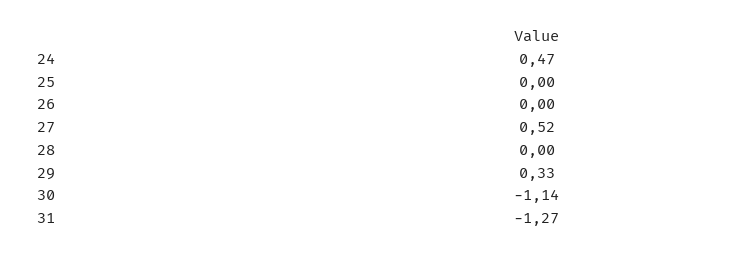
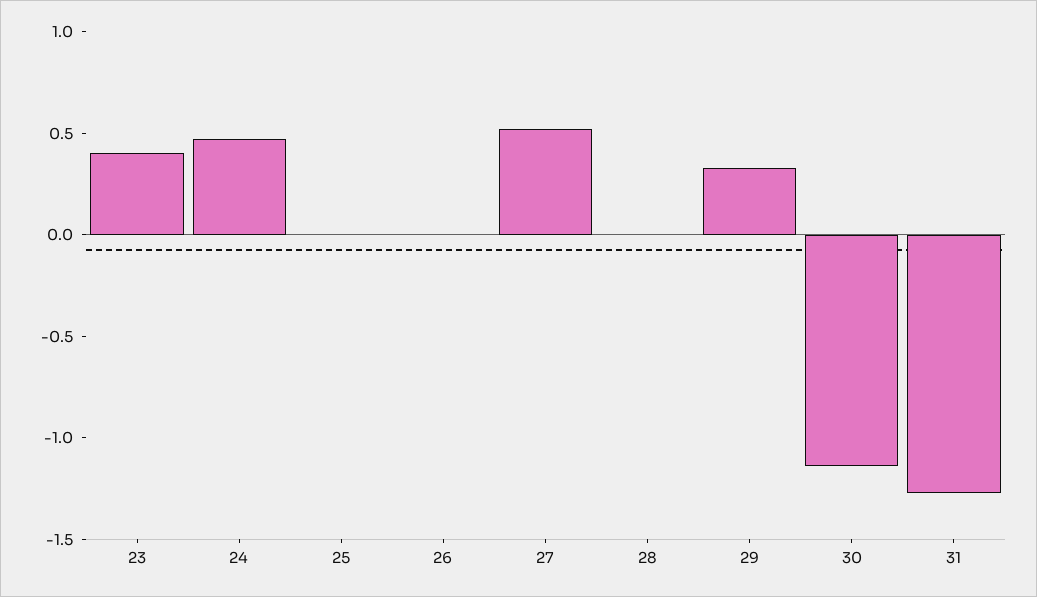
  {
    "24": 0.47,
    "25": 0,
    "26": 0,
    "27": 0.52,
    "28": 0,
    "29": 0.33,
    "30": -1.14,
-   "31": -1.27
+   "31": -1.27,
+   "23": 0.4
  }

